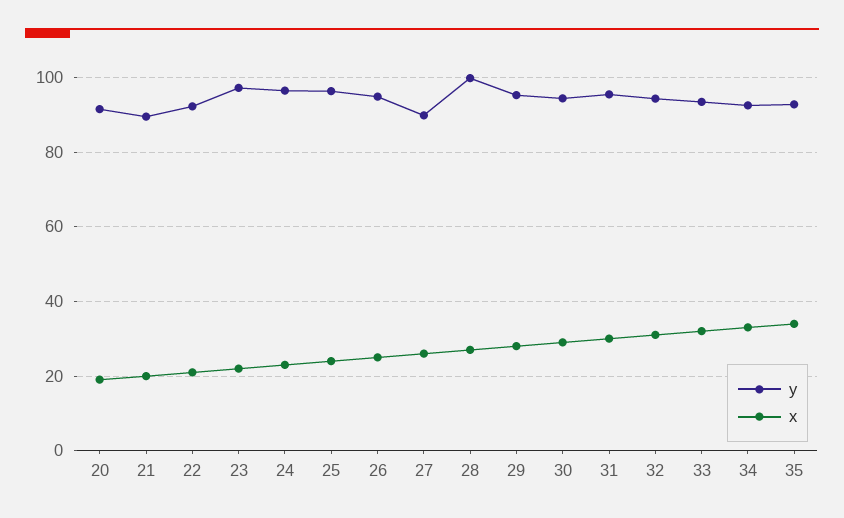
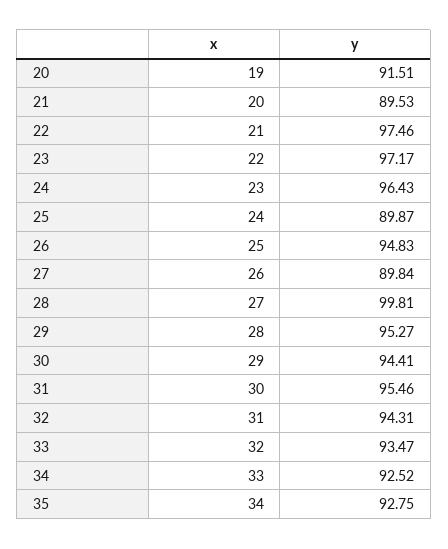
  {
    "y": {
      "20": 91.51,
      "21": 89.53,
-     "22": 92,
+     "22": 97.46,
      "23": 97.17,
      "24": 96.43,
-     "25": 96,
+     "25": 89.87,
      "26": 94.83,
      "27": 89.84,
      "28": 99.81,
      "29": 95.27,
      "30": 94.41,
      "31": 95.46,
      "32": 94.31,
      "33": 93.47,
      "34": 92.52,
      "35": 92.75
    },
    "x": {
      "20": 19,
      "21": 20,
      "22": 21,
      "23": 22,
      "24": 23,
      "25": 24,
      "26": 25,
      "27": 26,
      "28": 27,
      "29": 28,
      "30": 29,
      "31": 30,
      "32": 31,
      "33": 32,
      "34": 33,
      "35": 34
    }
  }

